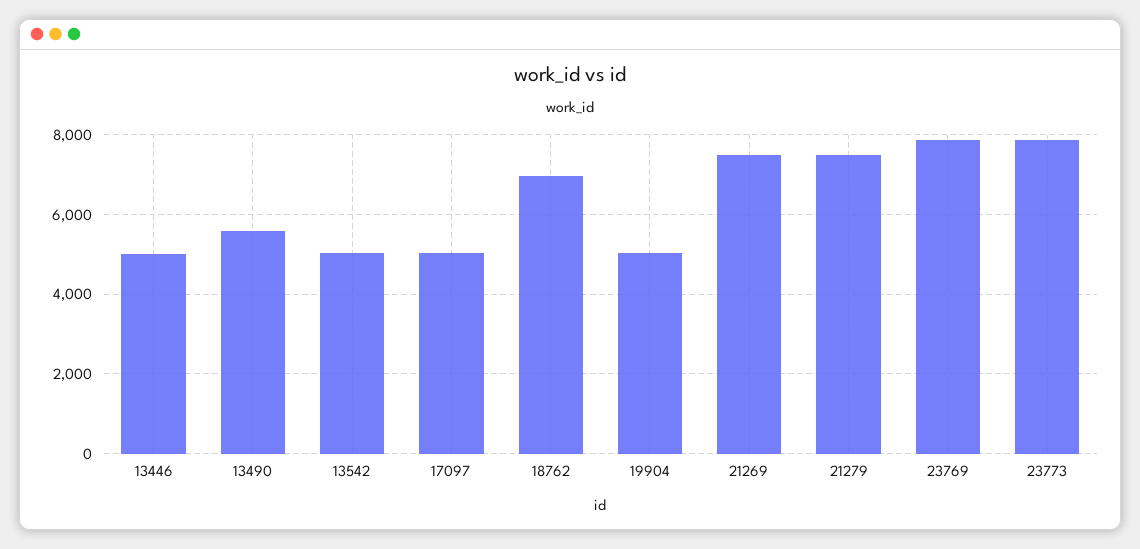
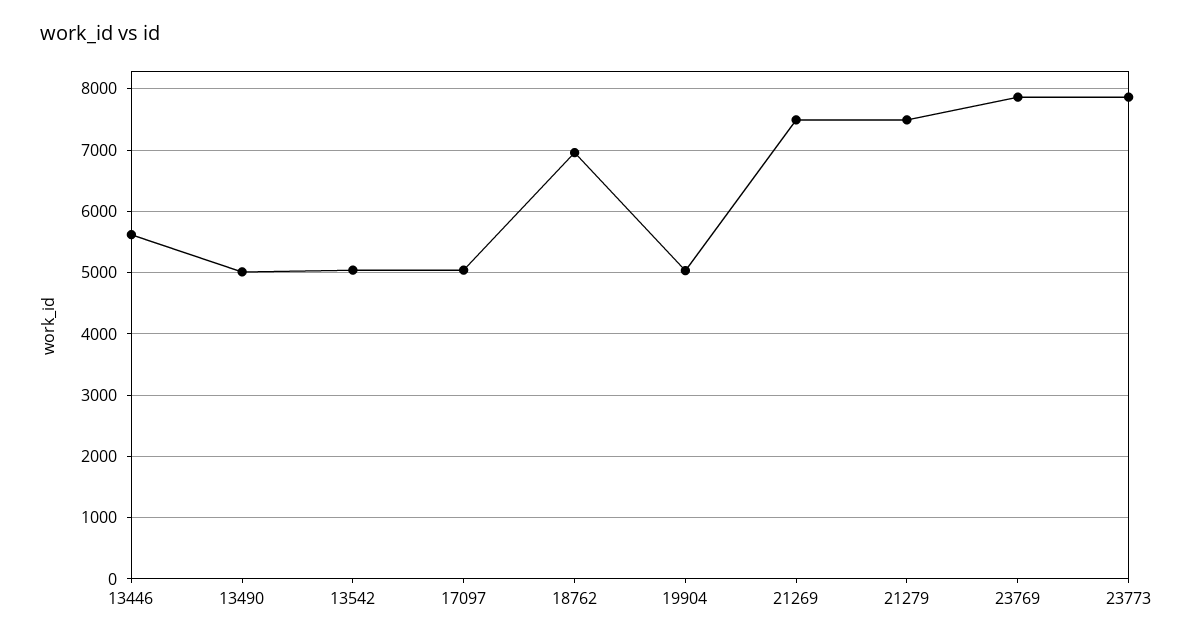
  {
-   "13446": 5000,
+   "13446": 5600,
-   "13490": 5600,
+   "13490": 5000,
    "13542": 5000,
    "17097": 5000,
    "18762": 7000,
    "19904": 5000,
    "21269": 7500,
    "21279": 7500,
    "23769": 7900,
    "23773": 7900
  }

